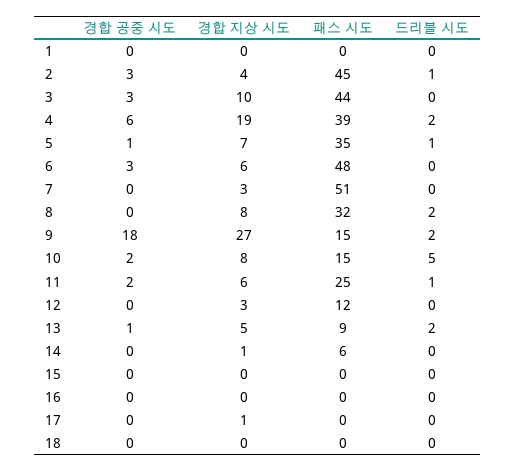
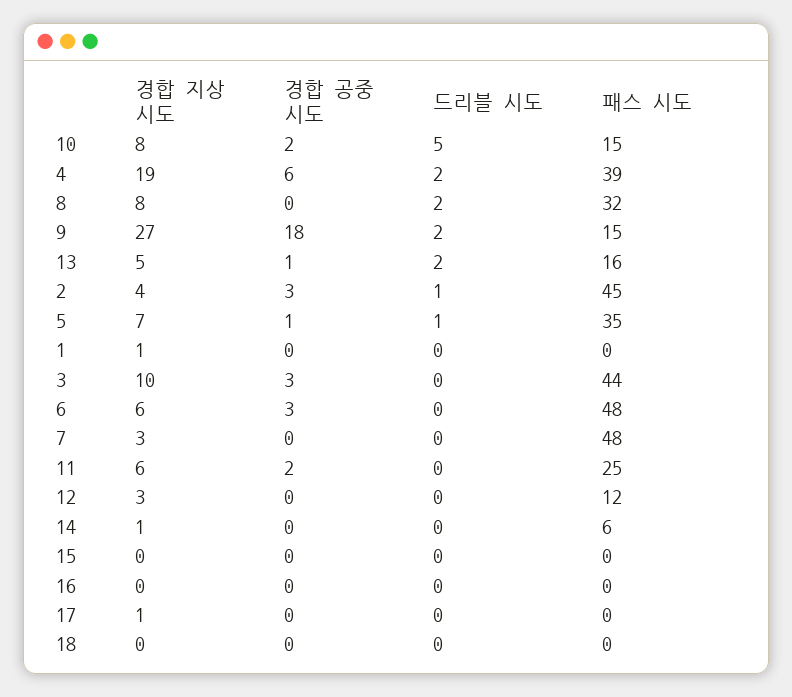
  {
    "경합 공중 시도": {
      "1": 0,
      "2": 3,
      "3": 3,
      "4": 6,
      "5": 1,
      "6": 3,
      "7": 0,
      "8": 0,
      "9": 18,
      "10": 2,
      "11": 2,
      "12": 0,
      "13": 1,
      "14": 0,
      "15": 0,
      "16": 0,
      "17": 0,
      "18": 0
    },
    "경합 지상 시도": {
-     "1": 0,
+     "1": 1,
      "2": 4,
      "3": 10,
      "4": 19,
      "5": 7,
      "6": 6,
      "7": 3,
      "8": 8,
      "9": 27,
      "10": 8,
      "11": 6,
      "12": 3,
      "13": 5,
      "14": 1,
      "15": 0,
      "16": 0,
      "17": 1,
      "18": 0
    },
    "패스 시도": {
      "1": 0,
      "2": 45,
      "3": 44,
      "4": 39,
      "5": 35,
      "6": 48,
-     "7": 51,
+     "7": 48,
      "8": 32,
      "9": 15,
      "10": 15,
      "11": 25,
      "12": 12,
-     "13": 9,
+     "13": 16,
      "14": 6,
      "15": 0,
      "16": 0,
      "17": 0,
      "18": 0
    },
    "드리블 시도": {
      "1": 0,
      "2": 1,
      "3": 0,
      "4": 2,
      "5": 1,
      "6": 0,
      "7": 0,
      "8": 2,
      "9": 2,
      "10": 5,
-     "11": 1,
+     "11": 0,
      "12": 0,
      "13": 2,
      "14": 0,
      "15": 0,
      "16": 0,
      "17": 0,
      "18": 0
    }
  }

